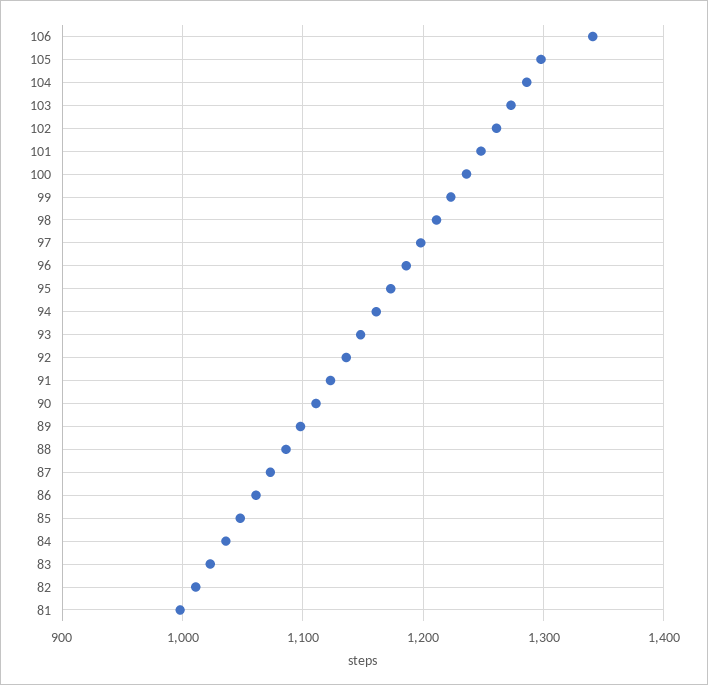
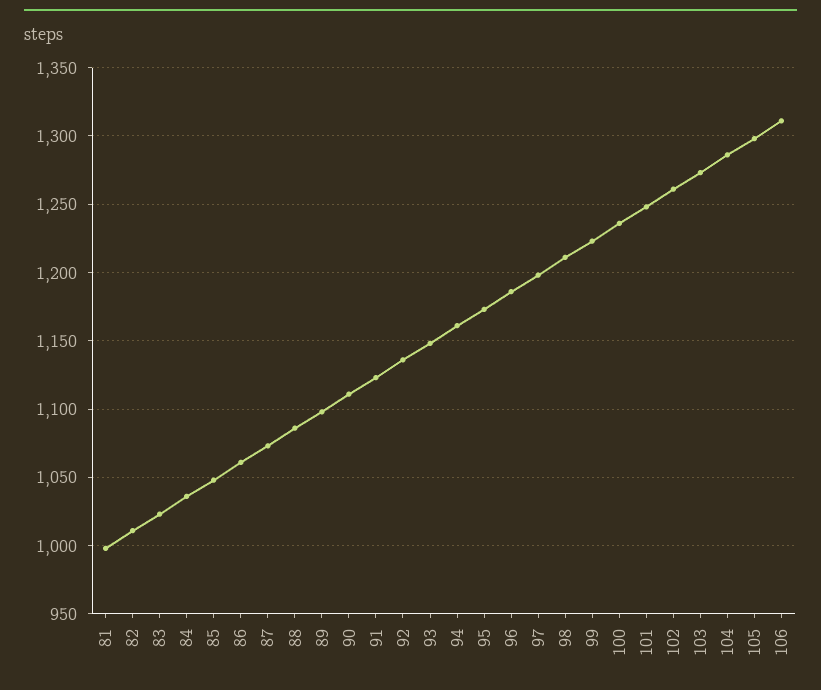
  {
-   "106": 1340,
+   "106": 1310,
    "105": 1300,
    "104": 1285,
    "103": 1275,
    "102": 1260,
    "101": 1250,
    "100": 1235,
    "99": 1225,
    "98": 1210,
    "97": 1200,
    "96": 1185,
    "95": 1175,
    "94": 1160,
    "93": 1150,
    "92": 1135,
    "91": 1125,
    "90": 1110,
    "89": 1100,
    "88": 1085,
    "87": 1075,
    "86": 1060,
    "85": 1050,
    "84": 1035,
    "83": 1025,
    "82": 1010,
    "81": 1000
  }

